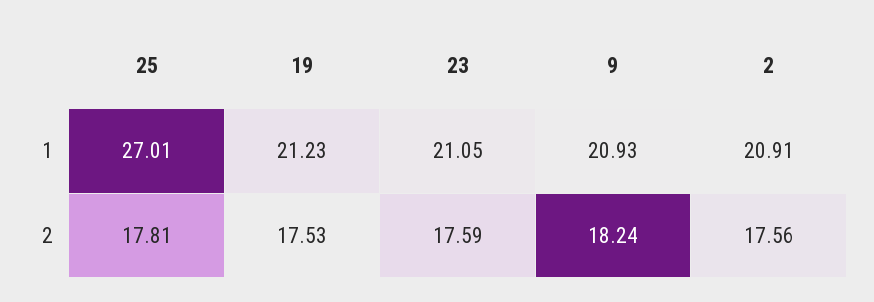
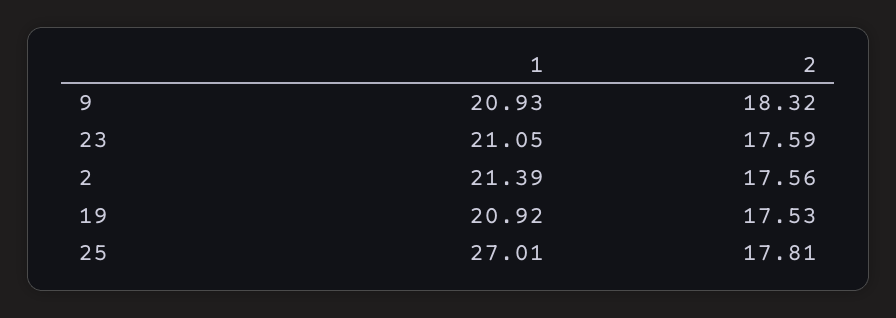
  {
    "25": {
      "1": 27.01,
      "2": 17.81
    },
    "19": {
-     "1": 21.23,
+     "1": 20.92,
      "2": 17.53
    },
    "23": {
      "1": 21.05,
      "2": 17.59
    },
    "9": {
      "1": 20.93,
-     "2": 18.24
+     "2": 18.32
    },
    "2": {
-     "1": 20.91,
+     "1": 21.39,
      "2": 17.56
    }
  }

